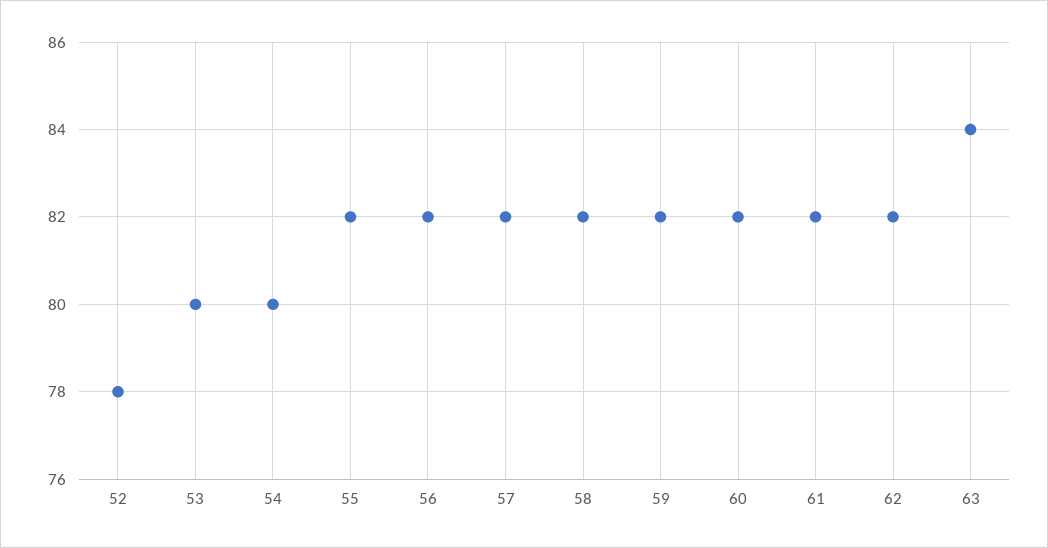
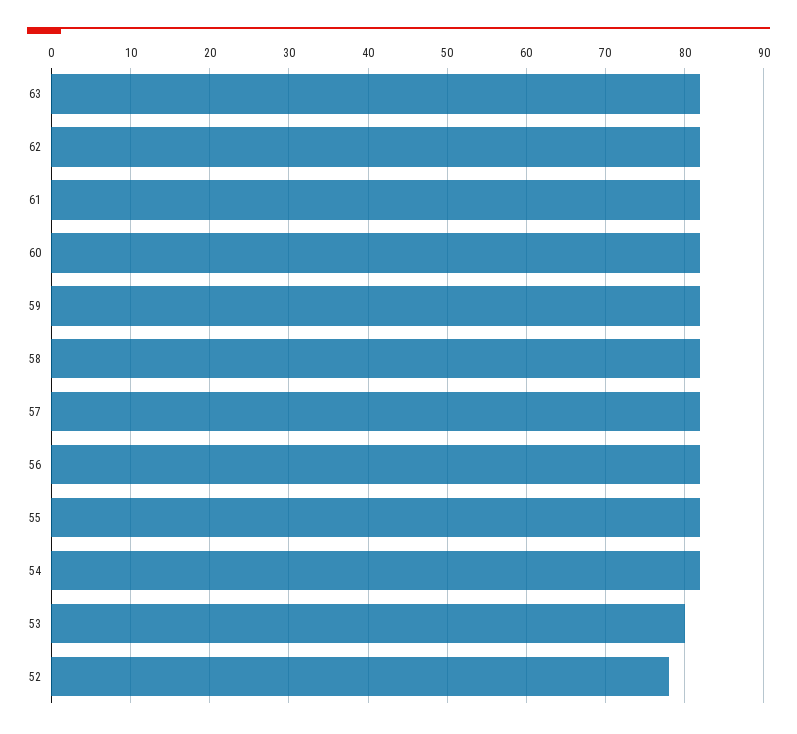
  {
    "52": 78,
    "53": 80,
-   "54": 80,
+   "54": 82,
    "55": 82,
    "56": 82,
    "57": 82,
    "58": 82,
    "59": 82,
    "60": 82,
    "61": 82,
    "62": 82,
-   "63": 84
+   "63": 82
  }

